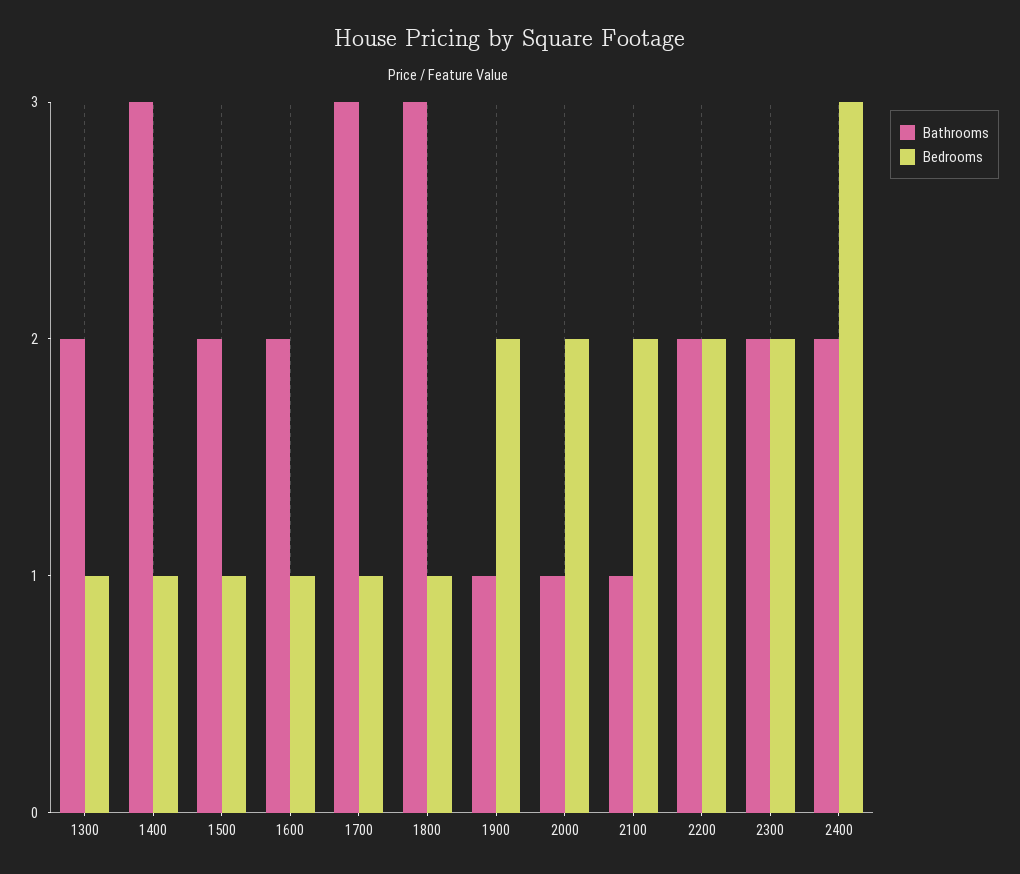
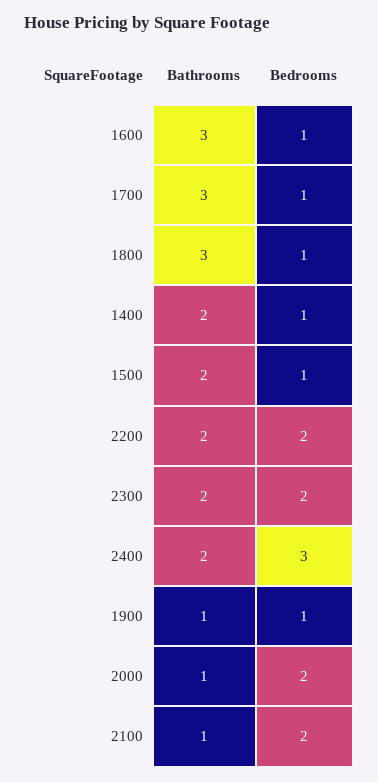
  {
    "Bathrooms": {
-     "1300": 2,
-     "1400": 3,
+     "1400": 2,
      "1500": 2,
-     "1600": 2,
+     "1600": 3,
      "1700": 3,
      "1800": 3,
      "1900": 1,
      "2000": 1,
      "2100": 1,
      "2200": 2,
      "2300": 2,
      "2400": 2
    },
    "Bedrooms": {
-     "1300": 1,
      "1400": 1,
      "1500": 1,
      "1600": 1,
      "1700": 1,
      "1800": 1,
-     "1900": 2,
+     "1900": 1,
      "2000": 2,
      "2100": 2,
      "2200": 2,
      "2300": 2,
      "2400": 3
    }
  }

